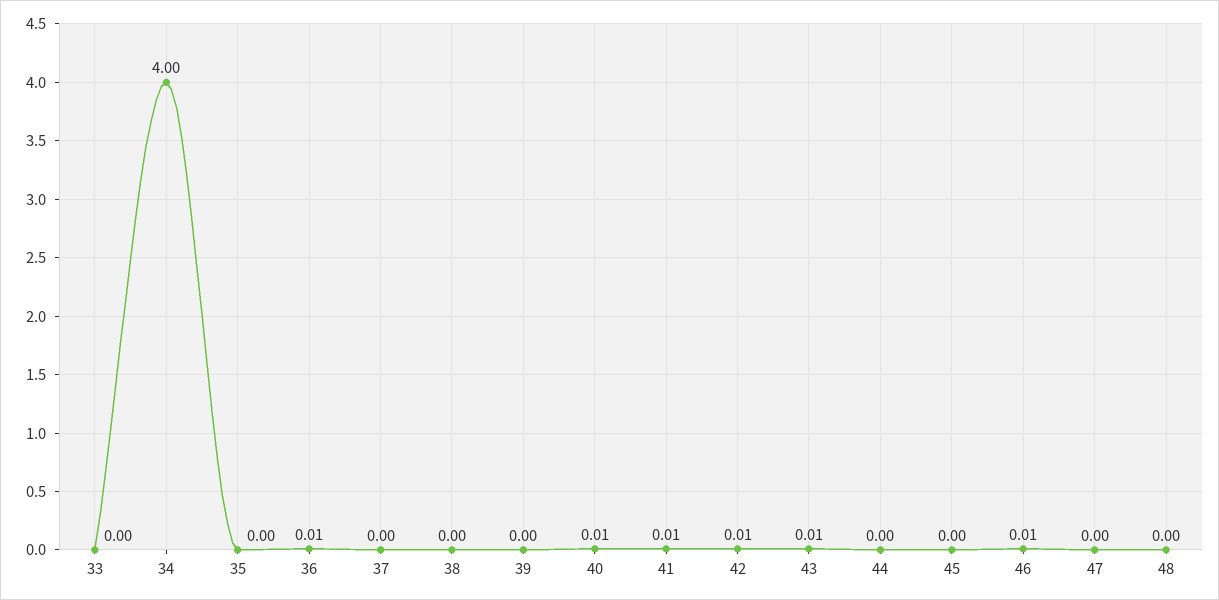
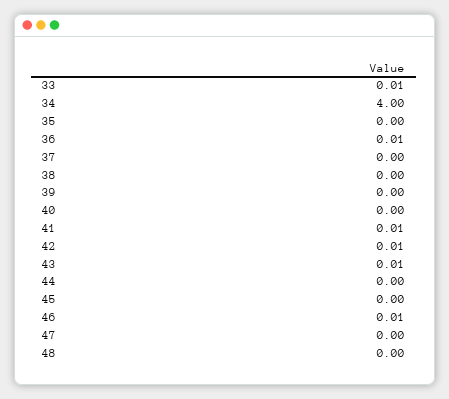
  {
-   "33": 0,
+   "33": 0.01,
    "34": 4,
    "35": 0,
    "36": 0.01,
    "37": 0,
    "38": 0,
    "39": 0,
-   "40": 0.01,
+   "40": 0,
    "41": 0.01,
    "42": 0.01,
    "43": 0.01,
    "44": 0,
    "45": 0,
    "46": 0.01,
    "47": 0,
    "48": 0
  }

